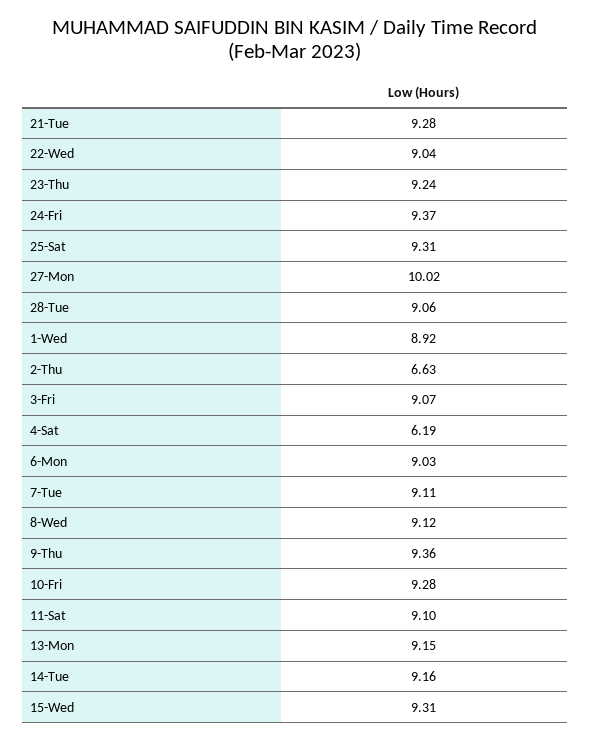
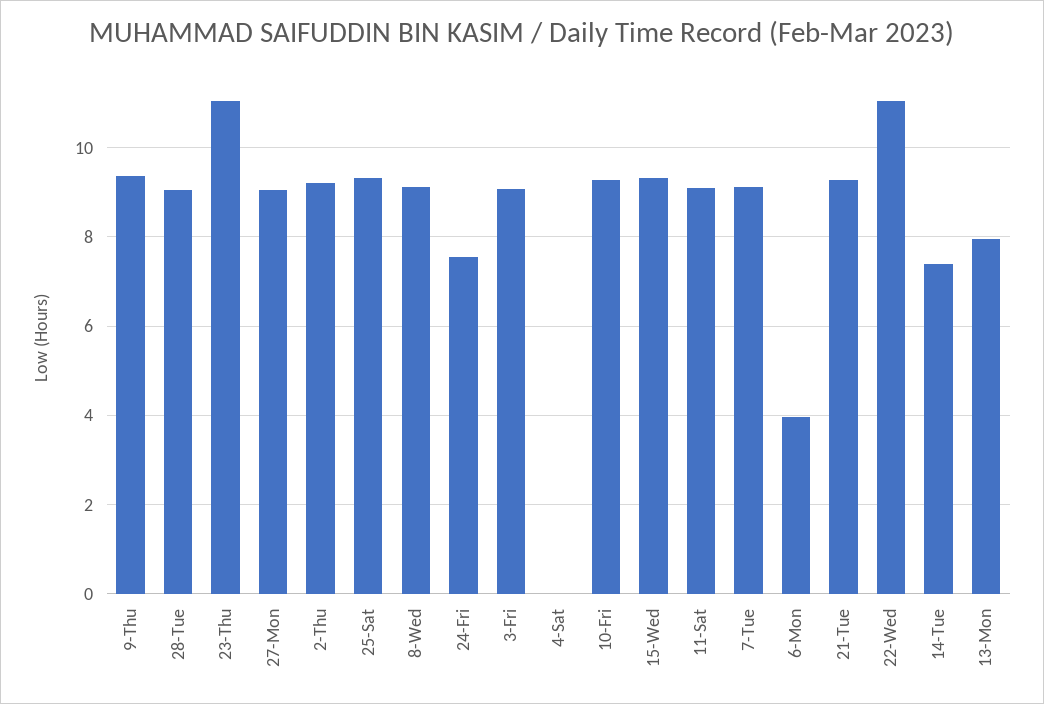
  {
    "21-Tue": 9.28,
-   "22-Wed": 9.04,
+   "22-Wed": 11,
-   "23-Thu": 9.24,
+   "23-Thu": 11,
-   "24-Fri": 9.37,
+   "24-Fri": 7.6,
    "25-Sat": 9.31,
-   "27-Mon": 10.02,
+   "27-Mon": 9,
    "28-Tue": 9.06,
-   "1-Wed": 8.92,
-   "2-Thu": 6.63,
+   "2-Thu": 9.2,
    "3-Fri": 9.07,
-   "4-Sat": 6.19,
+   "4-Sat": 0,
-   "6-Mon": 9.03,
+   "6-Mon": 4,
    "7-Tue": 9.11,
    "8-Wed": 9.12,
    "9-Thu": 9.36,
    "10-Fri": 9.28,
    "11-Sat": 9.1,
-   "13-Mon": 9.15,
+   "13-Mon": 8,
-   "14-Tue": 9.16,
+   "14-Tue": 7.4,
    "15-Wed": 9.31
  }

